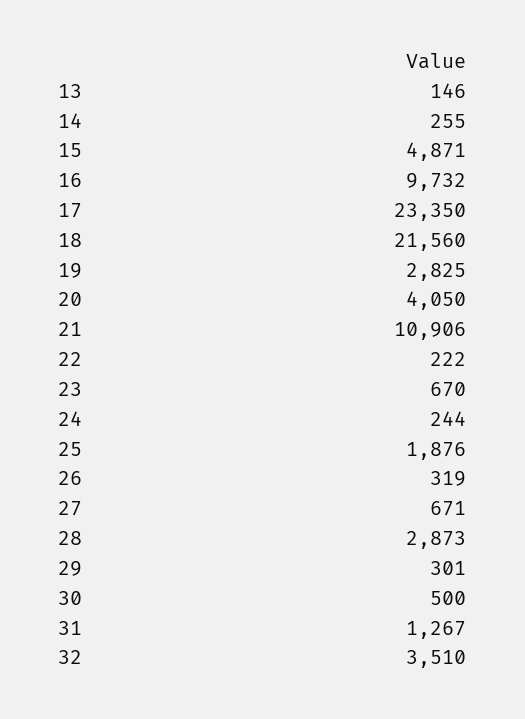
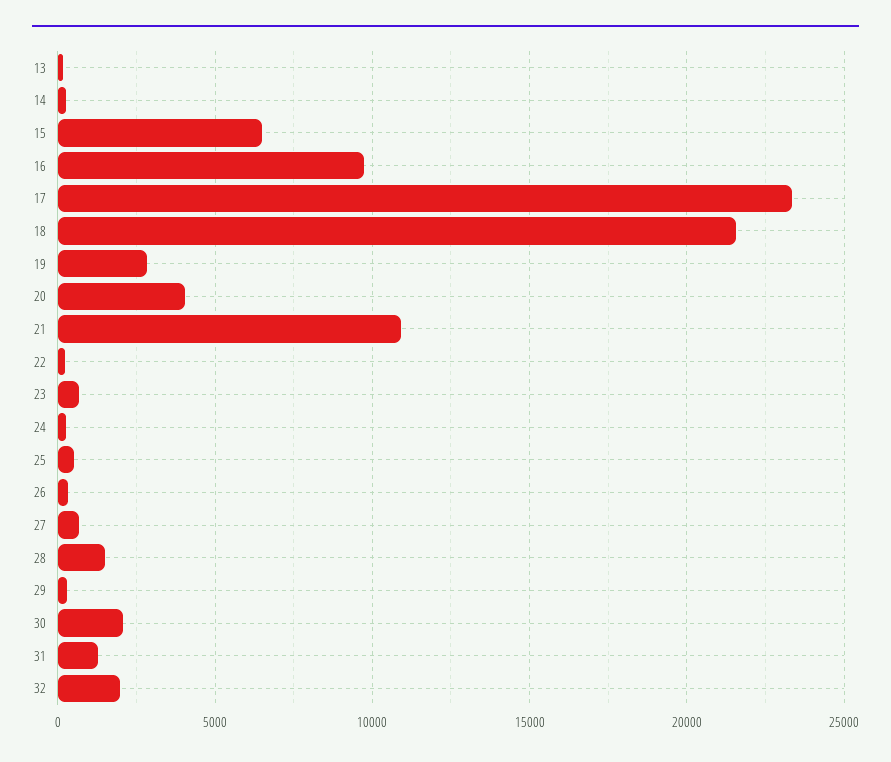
  {
    "13": 146,
    "14": 255,
-   "15": 4871,
+   "15": 6500,
    "16": 9732,
    "17": 23350,
    "18": 21560,
    "19": 2825,
    "20": 4050,
    "21": 10906,
    "22": 222,
    "23": 670,
    "24": 244,
-   "25": 1876,
+   "25": 500,
    "26": 319,
    "27": 671,
-   "28": 2873,
+   "28": 1500,
    "29": 301,
-   "30": 500,
+   "30": 2000,
    "31": 1267,
-   "32": 3510
+   "32": 2000
  }

